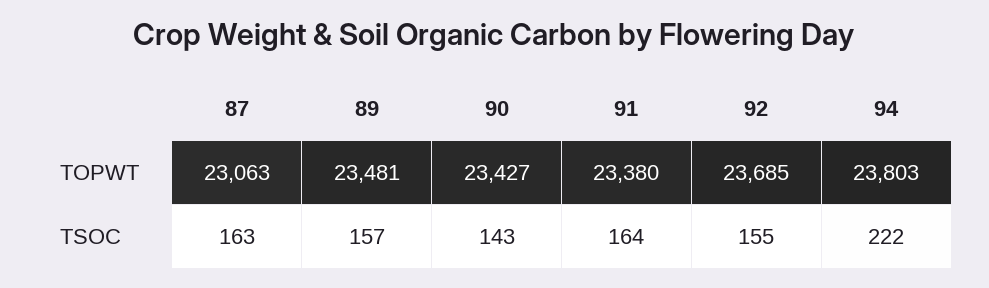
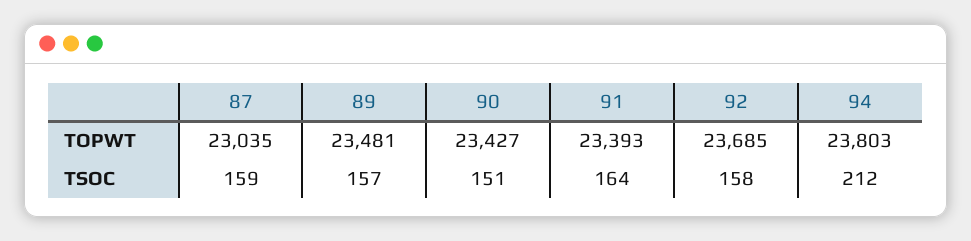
  {
    "87": {
-     "TOPWT": 23063,
+     "TOPWT": 23035,
-     "TSOC": 163
+     "TSOC": 159
    },
    "89": {
      "TOPWT": 23481,
      "TSOC": 157
    },
    "90": {
      "TOPWT": 23427,
-     "TSOC": 143
+     "TSOC": 151
    },
    "91": {
-     "TOPWT": 23380,
+     "TOPWT": 23393,
      "TSOC": 164
    },
    "92": {
      "TOPWT": 23685,
-     "TSOC": 155
+     "TSOC": 158
    },
    "94": {
      "TOPWT": 23803,
-     "TSOC": 222
+     "TSOC": 212
    }
  }

